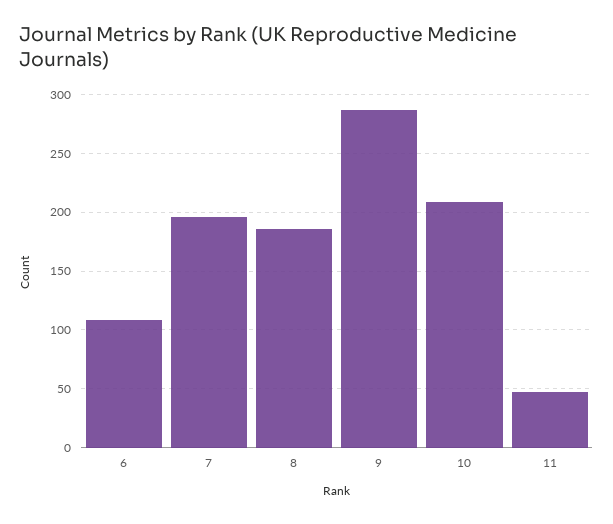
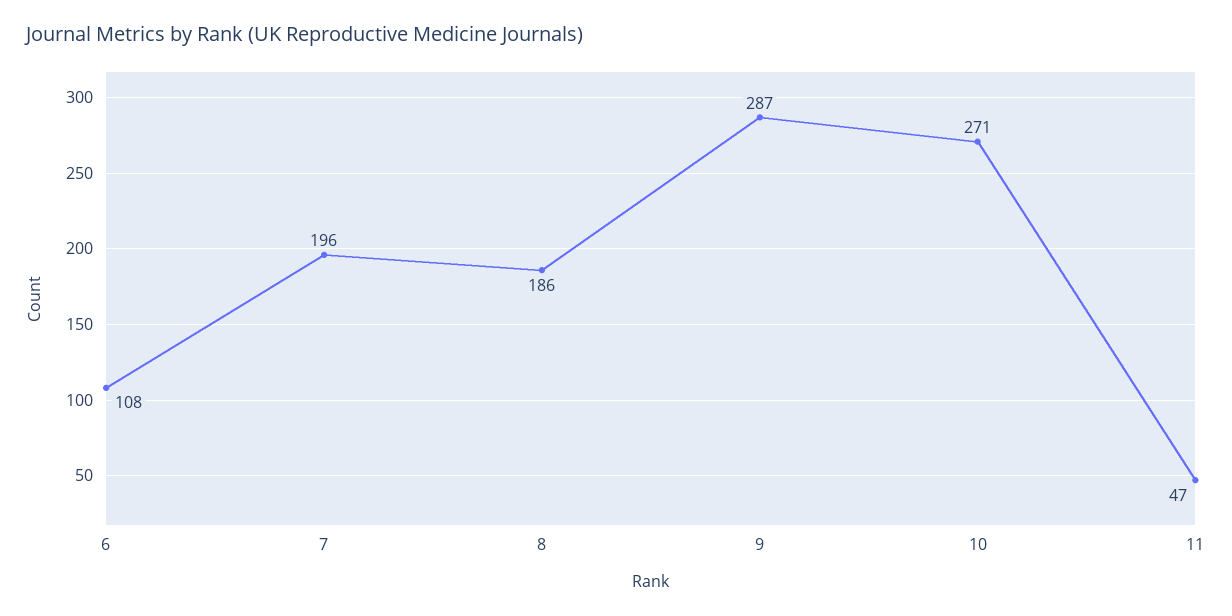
  {
    "6": 108,
    "7": 196,
    "8": 186,
    "9": 287,
-   "10": 210,
+   "10": 271,
    "11": 47
  }

